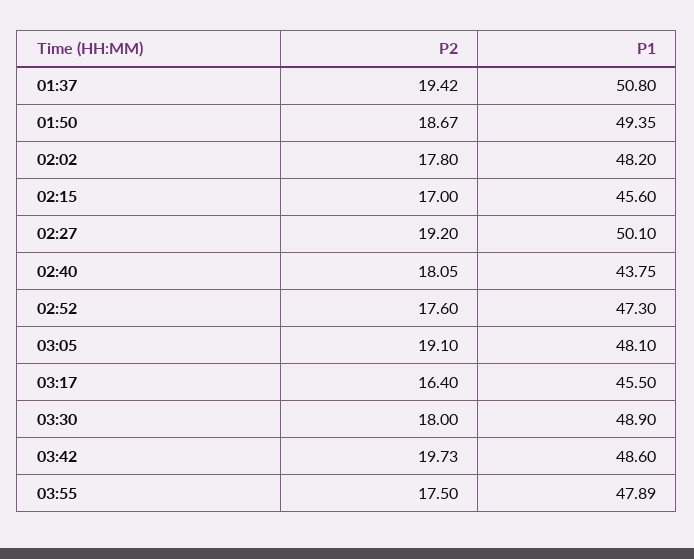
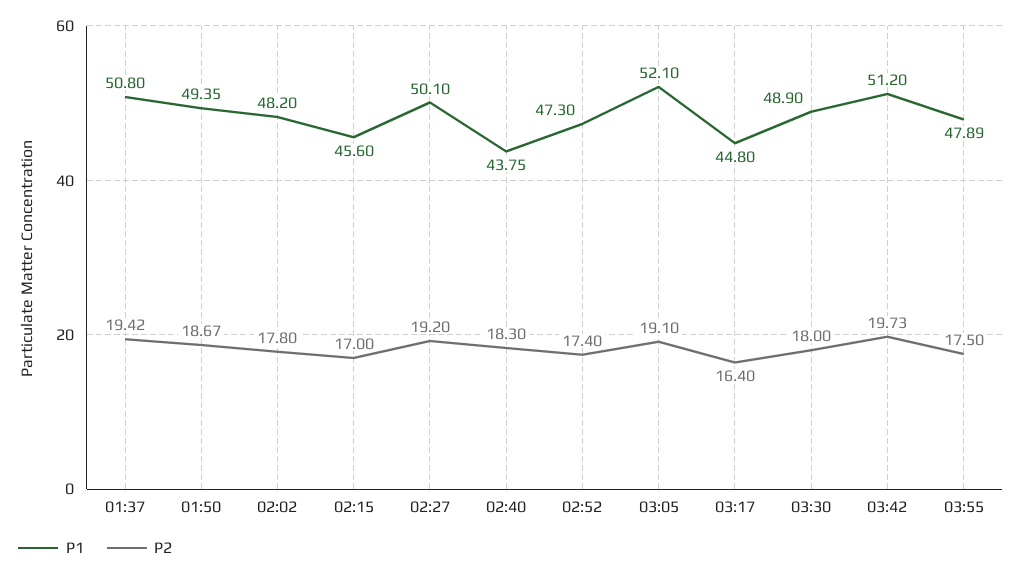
  {
    "P2": {
      "01:37": 19.42,
      "01:50": 18.67,
      "02:02": 17.8,
      "02:15": 17,
      "02:27": 19.2,
-     "02:40": 18.05,
+     "02:40": 18.3,
-     "02:52": 17.6,
+     "02:52": 17.4,
      "03:05": 19.1,
      "03:17": 16.4,
      "03:30": 18,
      "03:42": 19.73,
      "03:55": 17.5
    },
    "P1": {
      "01:37": 50.8,
      "01:50": 49.35,
      "02:02": 48.2,
      "02:15": 45.6,
      "02:27": 50.1,
      "02:40": 43.75,
      "02:52": 47.3,
-     "03:05": 48.1,
+     "03:05": 52.1,
-     "03:17": 45.5,
+     "03:17": 44.8,
      "03:30": 48.9,
-     "03:42": 48.6,
+     "03:42": 51.2,
      "03:55": 47.89
    }
  }

